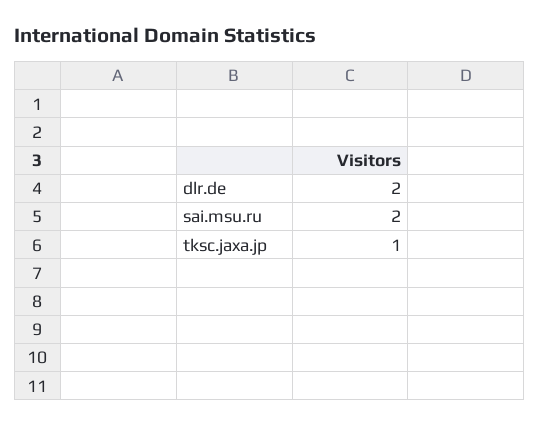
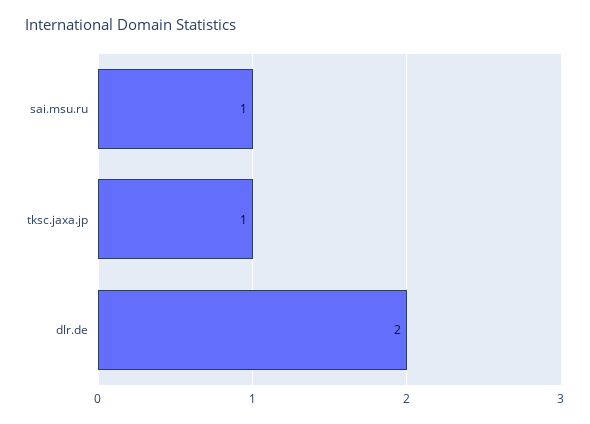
  {
    "dlr.de": 2,
-   "sai.msu.ru": 2,
+   "sai.msu.ru": 1,
    "tksc.jaxa.jp": 1
  }

